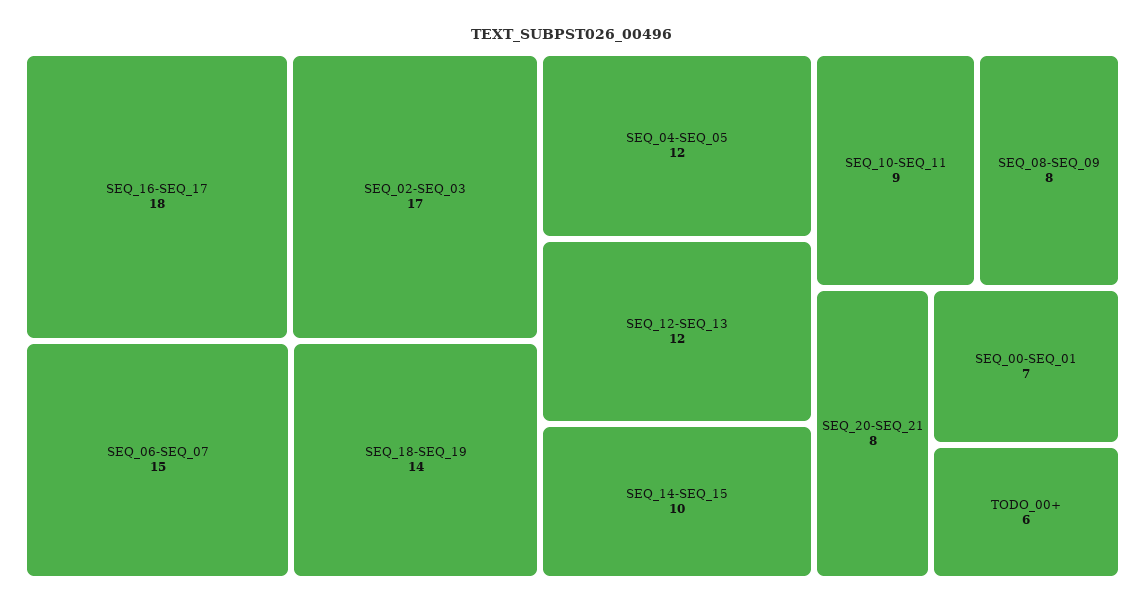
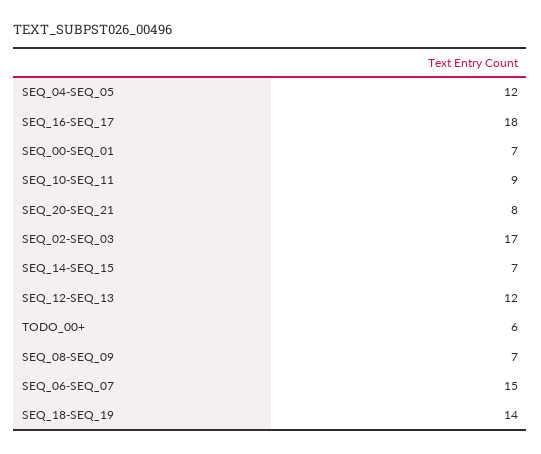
  {
    "SEQ_16-SEQ_17": 18,
    "SEQ_02-SEQ_03": 17,
    "SEQ_06-SEQ_07": 15,
    "SEQ_18-SEQ_19": 14,
    "SEQ_04-SEQ_05": 12,
    "SEQ_12-SEQ_13": 12,
-   "SEQ_14-SEQ_15": 10,
+   "SEQ_14-SEQ_15": 7,
    "SEQ_10-SEQ_11": 9,
-   "SEQ_08-SEQ_09": 8,
+   "SEQ_08-SEQ_09": 7,
    "SEQ_20-SEQ_21": 8,
    "SEQ_00-SEQ_01": 7,
    "TODO_00+": 6
  }

